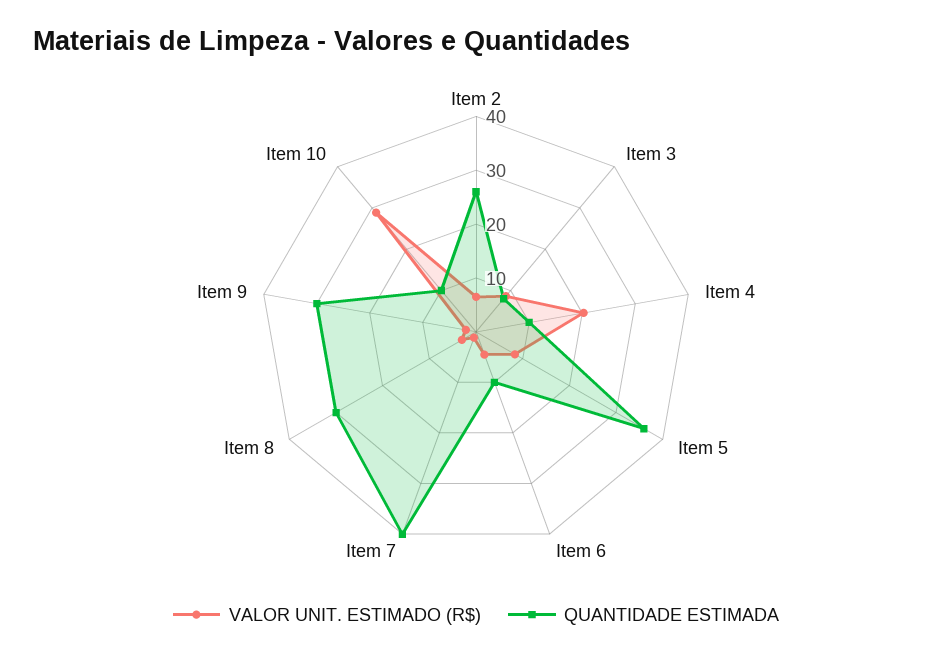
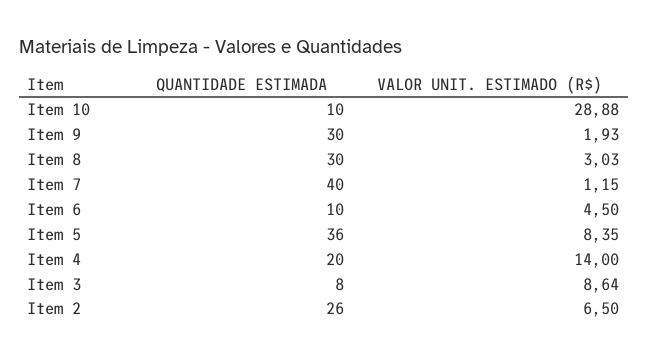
  {
    "VALOR UNIT. ESTIMADO (R$)": {
      "Item 2": 6.5,
      "Item 3": 8.64,
-     "Item 4": 20,
+     "Item 4": 14,
      "Item 5": 8.35,
      "Item 6": 4.5,
      "Item 7": 1.15,
      "Item 8": 3.03,
      "Item 9": 1.93,
      "Item 10": 28.88
    },
    "QUANTIDADE ESTIMADA": {
      "Item 2": 26,
      "Item 3": 8,
-     "Item 4": 10,
+     "Item 4": 20,
      "Item 5": 36,
      "Item 6": 10,
      "Item 7": 40,
      "Item 8": 30,
      "Item 9": 30,
      "Item 10": 10
    }
  }

